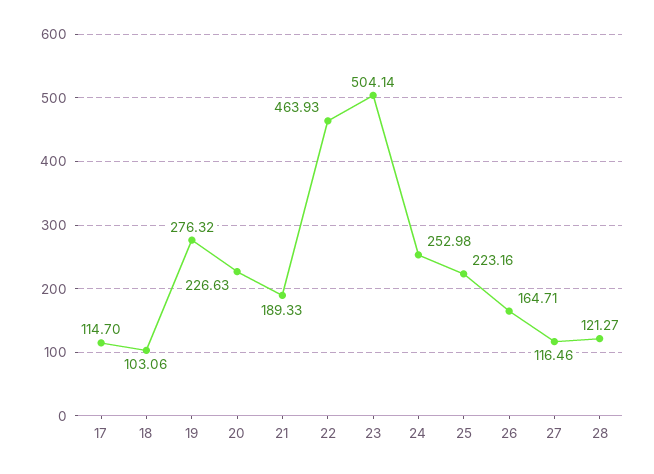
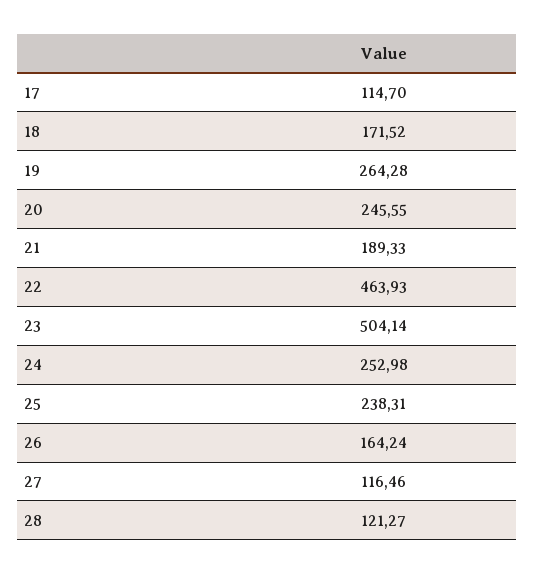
  {
    "17": 114.7,
-   "18": 103.06,
+   "18": 171.52,
-   "19": 276.32,
+   "19": 264.28,
-   "20": 226.63,
+   "20": 245.55,
    "21": 189.33,
    "22": 463.93,
    "23": 504.14,
    "24": 252.98,
-   "25": 223.16,
+   "25": 238.31,
-   "26": 164.71,
+   "26": 164.24,
    "27": 116.46,
    "28": 121.27
  }

